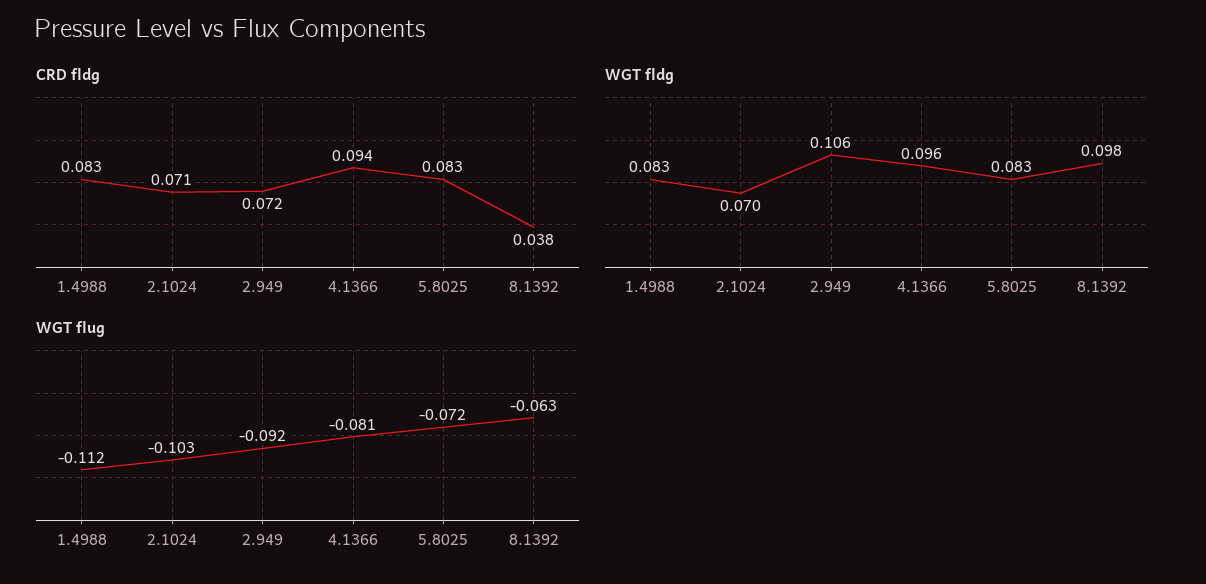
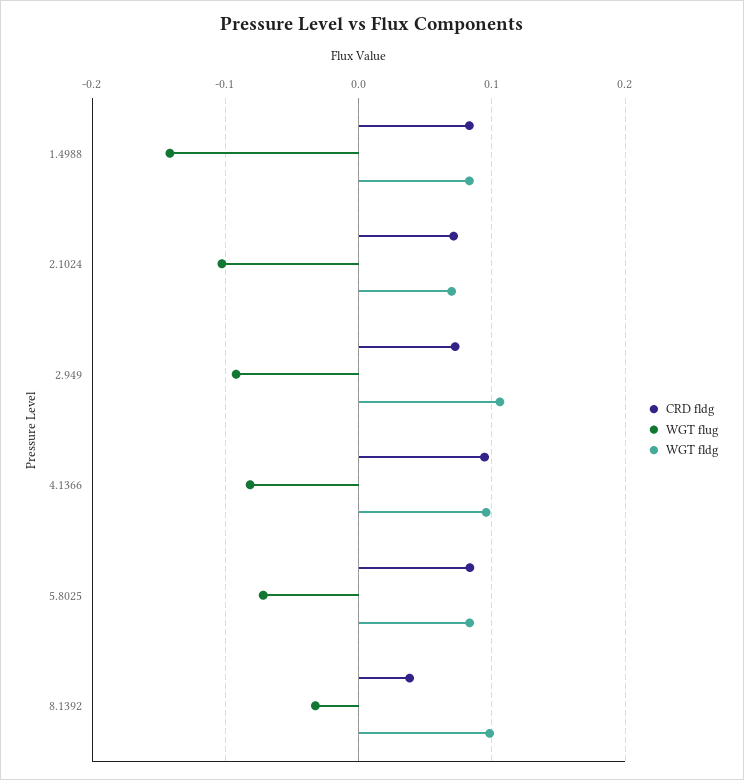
  {
    "CRD fldg": {
      "1.4988": 0.083,
      "2.1024": 0.071,
      "2.949": 0.072,
      "4.1366": 0.094,
      "5.8025": 0.083,
      "8.1392": 0.038
    },
    "WGT fldg": {
      "1.4988": 0.083,
      "2.1024": 0.07,
      "2.949": 0.106,
      "4.1366": 0.096,
      "5.8025": 0.083,
      "8.1392": 0.098
    },
    "WGT flug": {
-     "1.4988": -0.112,
+     "1.4988": -0.14,
      "2.1024": -0.103,
      "2.949": -0.092,
      "4.1366": -0.081,
      "5.8025": -0.072,
-     "8.1392": -0.063
+     "8.1392": -0.03
    }
  }

